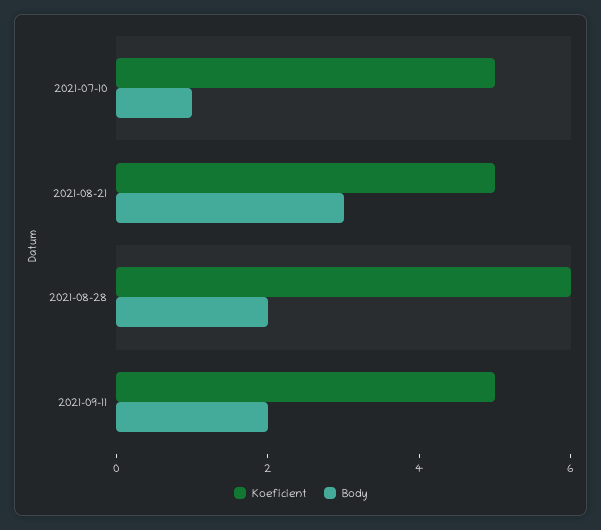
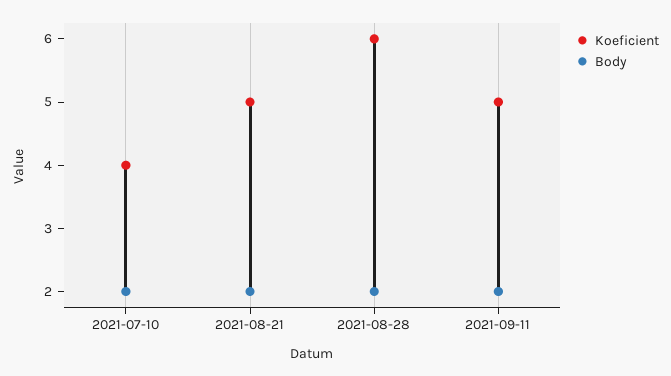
  {
    "Koeficient": {
-     "2021-07-10": 5,
+     "2021-07-10": 4,
      "2021-08-21": 5,
      "2021-08-28": 6,
      "2021-09-11": 5
    },
    "Body": {
-     "2021-07-10": 1,
+     "2021-07-10": 2,
-     "2021-08-21": 3,
+     "2021-08-21": 2,
      "2021-08-28": 2,
      "2021-09-11": 2
    }
  }

